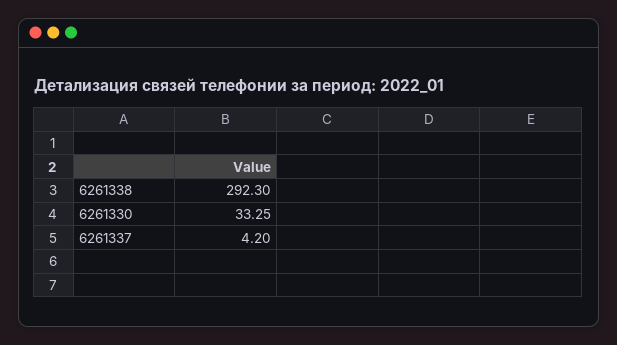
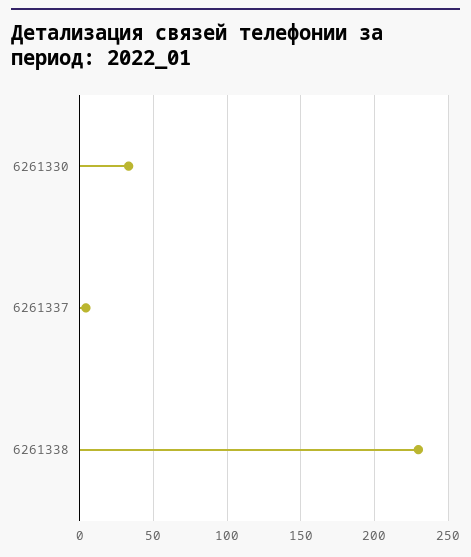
  {
-   "6261338": 292.3,
+   "6261338": 230,
    "6261330": 33.25,
    "6261337": 4.2
  }

